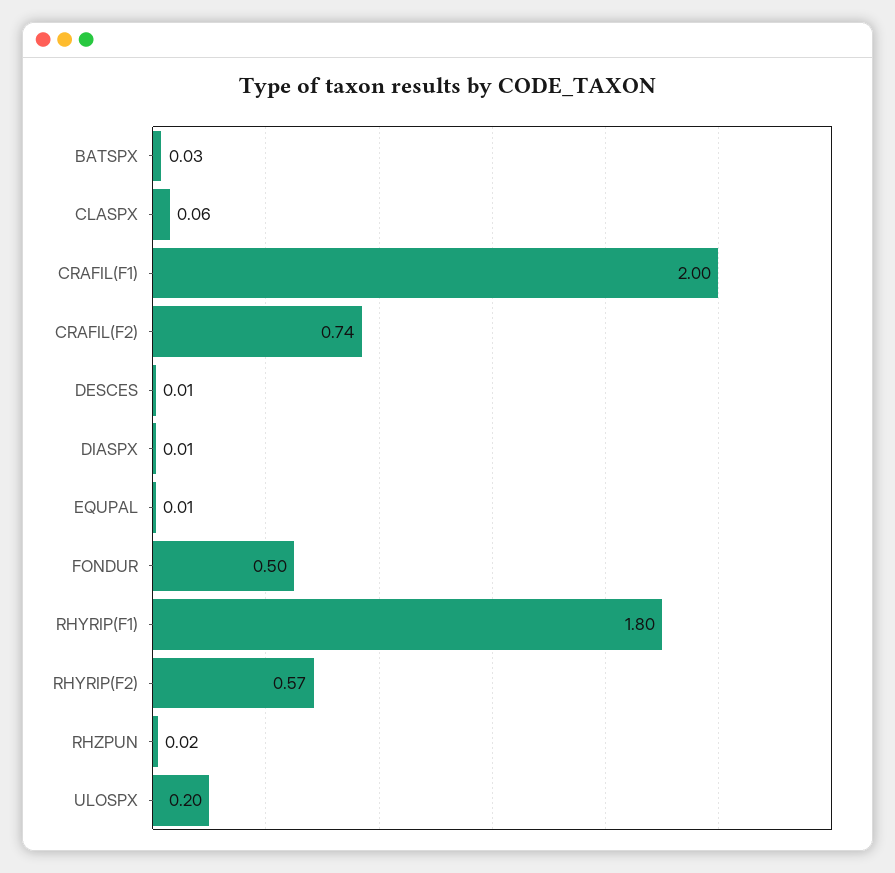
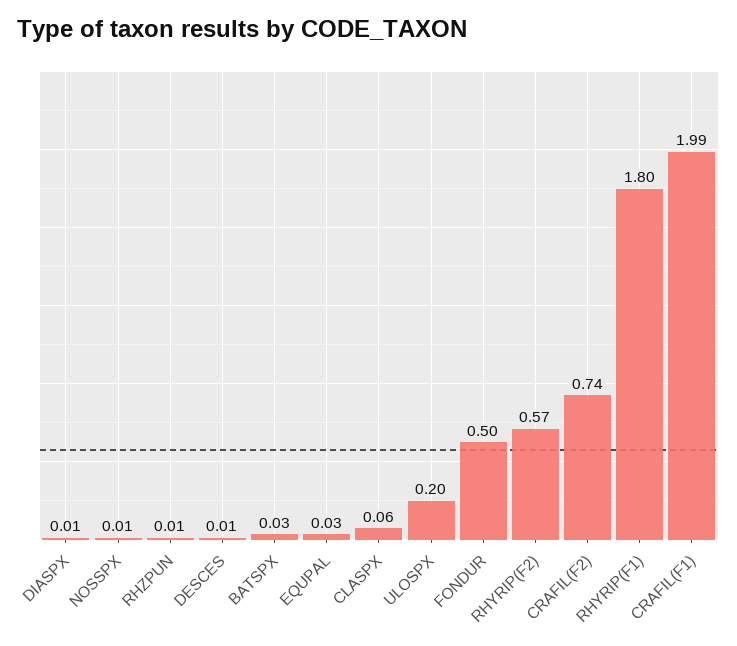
  {
    "BATSPX": 0.03,
    "CLASPX": 0.06,
-   "CRAFIL(F1)": 2,
+   "CRAFIL(F1)": 1.99,
    "CRAFIL(F2)": 0.74,
    "DESCES": 0.01,
    "DIASPX": 0.01,
-   "EQUPAL": 0.01,
+   "EQUPAL": 0.03,
    "FONDUR": 0.5,
    "RHYRIP(F1)": 1.8,
    "RHYRIP(F2)": 0.57,
-   "RHZPUN": 0.02,
+   "RHZPUN": 0.01,
-   "ULOSPX": 0.2
+   "ULOSPX": 0.2,
+   "NOSSPX": 0.01
  }

